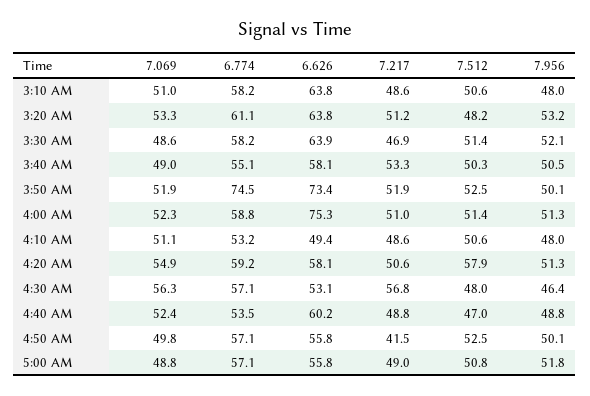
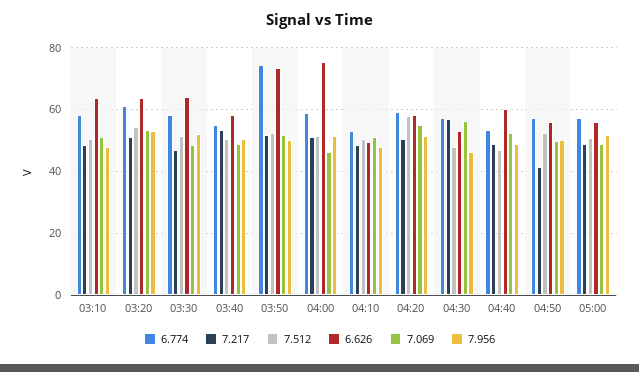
  {
    "7.069": {
      "3:10 AM": 51,
      "3:20 AM": 53.3,
      "3:30 AM": 48.6,
      "3:40 AM": 49,
      "3:50 AM": 51.9,
-     "4:00 AM": 52.3,
+     "4:00 AM": 46,
      "4:10 AM": 51.1,
      "4:20 AM": 54.9,
      "4:30 AM": 56.3,
      "4:40 AM": 52.4,
      "4:50 AM": 49.8,
      "5:00 AM": 48.8
    },
    "6.774": {
      "3:10 AM": 58.2,
      "3:20 AM": 61.1,
      "3:30 AM": 58.2,
      "3:40 AM": 55.1,
      "3:50 AM": 74.5,
      "4:00 AM": 58.8,
      "4:10 AM": 53.2,
      "4:20 AM": 59.2,
      "4:30 AM": 57.1,
      "4:40 AM": 53.5,
      "4:50 AM": 57.1,
      "5:00 AM": 57.1
    },
    "6.626": {
      "3:10 AM": 63.8,
      "3:20 AM": 63.8,
      "3:30 AM": 63.9,
      "3:40 AM": 58.1,
      "3:50 AM": 73.4,
      "4:00 AM": 75.3,
      "4:10 AM": 49.4,
      "4:20 AM": 58.1,
      "4:30 AM": 53.1,
      "4:40 AM": 60.2,
      "4:50 AM": 55.8,
      "5:00 AM": 55.8
    },
    "7.217": {
      "3:10 AM": 48.6,
      "3:20 AM": 51.2,
      "3:30 AM": 46.9,
      "3:40 AM": 53.3,
      "3:50 AM": 51.9,
      "4:00 AM": 51,
      "4:10 AM": 48.6,
      "4:20 AM": 50.6,
      "4:30 AM": 56.8,
      "4:40 AM": 48.8,
      "4:50 AM": 41.5,
      "5:00 AM": 49
    },
    "7.512": {
      "3:10 AM": 50.6,
-     "3:20 AM": 48.2,
+     "3:20 AM": 54,
      "3:30 AM": 51.4,
      "3:40 AM": 50.3,
      "3:50 AM": 52.5,
      "4:00 AM": 51.4,
      "4:10 AM": 50.6,
      "4:20 AM": 57.9,
      "4:30 AM": 48,
      "4:40 AM": 47,
      "4:50 AM": 52.5,
      "5:00 AM": 50.8
    },
    "7.956": {
      "3:10 AM": 48,
      "3:20 AM": 53.2,
      "3:30 AM": 52.1,
      "3:40 AM": 50.5,
      "3:50 AM": 50.1,
      "4:00 AM": 51.3,
      "4:10 AM": 48,
      "4:20 AM": 51.3,
      "4:30 AM": 46.4,
      "4:40 AM": 48.8,
      "4:50 AM": 50.1,
      "5:00 AM": 51.8
    }
  }

